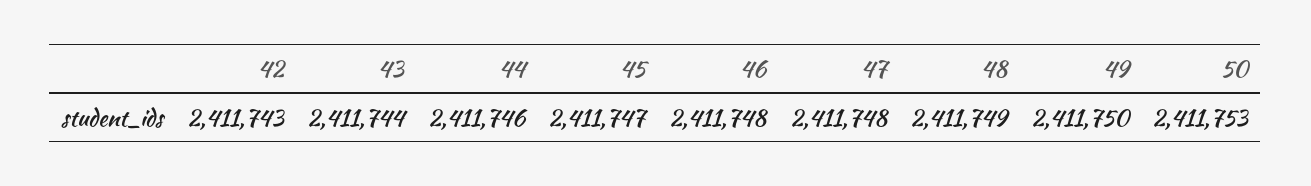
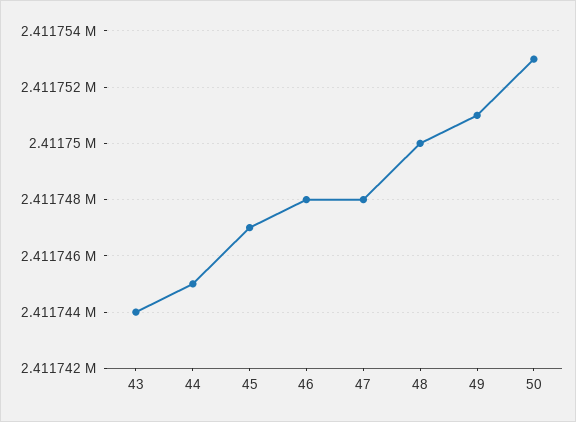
  {
-   "42": 2411743,
    "43": 2411744,
-   "44": 2411746,
+   "44": 2411745,
    "45": 2411747,
    "46": 2411748,
    "47": 2411748,
-   "48": 2411749,
+   "48": 2411750,
-   "49": 2411750,
+   "49": 2411751,
    "50": 2411753
  }

